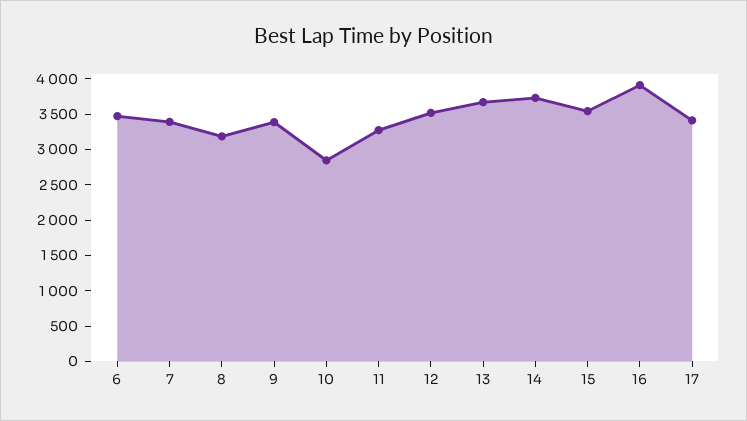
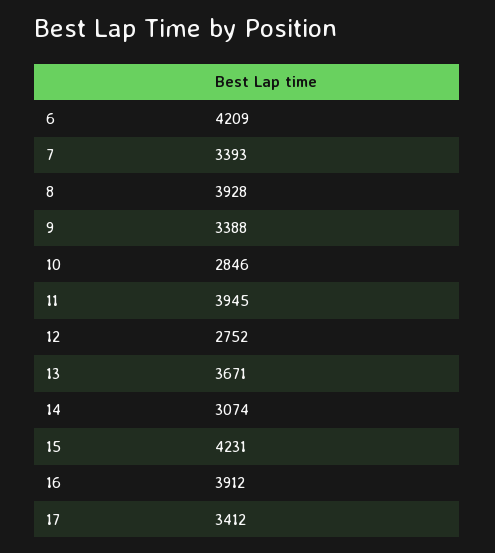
  {
-   "6": 3500,
+   "6": 4209,
    "7": 3393,
-   "8": 3250,
+   "8": 3928,
    "9": 3388,
    "10": 2846,
-   "11": 3250,
+   "11": 3945,
-   "12": 3500,
+   "12": 2752,
    "13": 3671,
-   "14": 3750,
+   "14": 3074,
-   "15": 3500,
+   "15": 4231,
    "16": 3912,
    "17": 3412
  }

